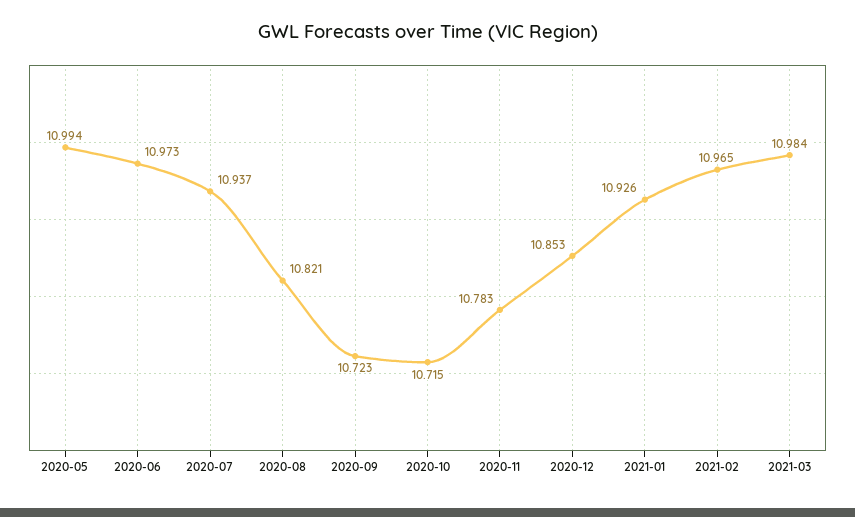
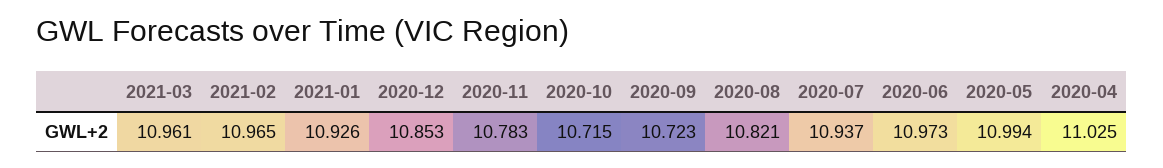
  {
    "2020-05": 10.994,
    "2020-06": 10.973,
    "2020-07": 10.937,
    "2020-08": 10.821,
    "2020-09": 10.723,
    "2020-10": 10.715,
    "2020-11": 10.783,
    "2020-12": 10.853,
    "2021-01": 10.926,
    "2021-02": 10.965,
-   "2021-03": 10.984
+   "2021-03": 10.961,
+   "2020-04": 11.025
  }

